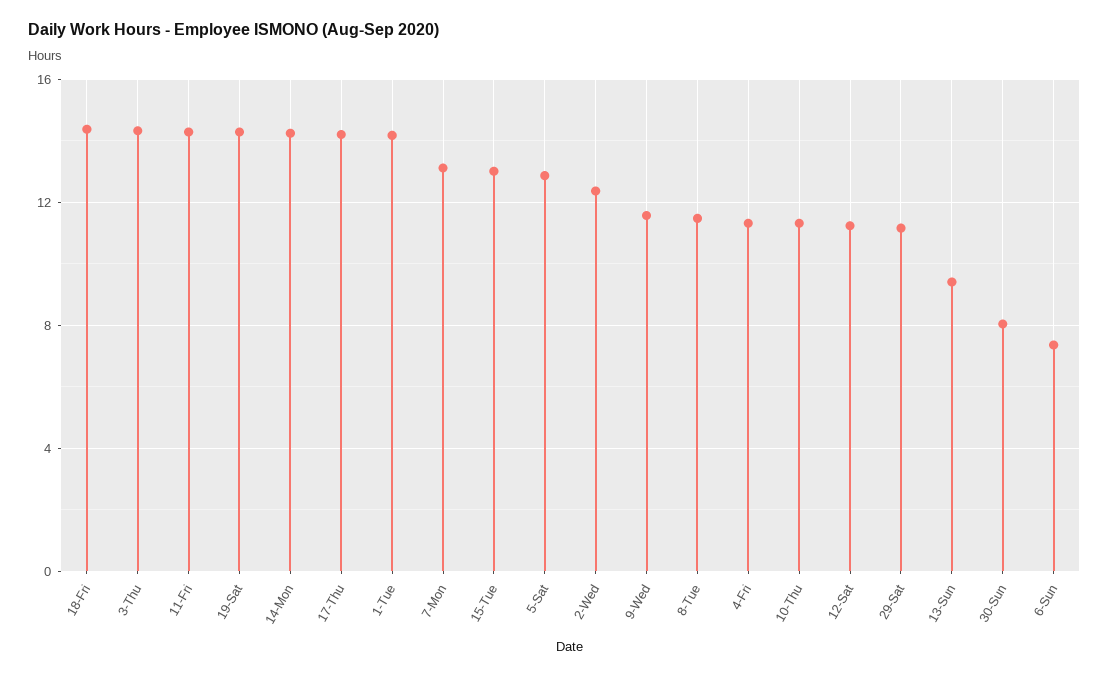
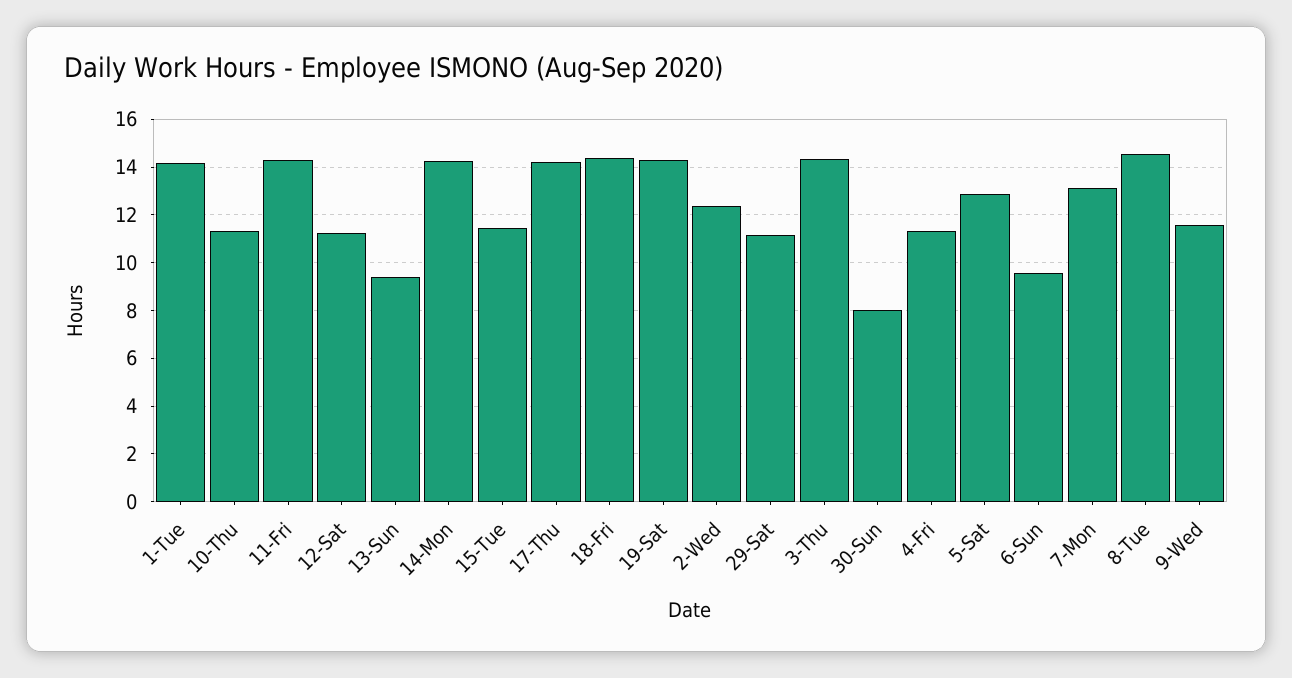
  {
    "18-Fri": 14.5,
    "3-Thu": 14.5,
    "11-Fri": 14.5,
    "19-Sat": 14.5,
    "14-Mon": 14.5,
    "17-Thu": 14,
    "1-Tue": 14,
    "7-Mon": 13,
-   "15-Tue": 13,
+   "15-Tue": 11.5,
    "5-Sat": 13,
    "2-Wed": 12.5,
    "9-Wed": 11.5,
-   "8-Tue": 11.5,
+   "8-Tue": 14.5,
    "4-Fri": 11.5,
    "10-Thu": 11.5,
    "12-Sat": 11,
    "29-Sat": 11,
    "13-Sun": 9.5,
    "30-Sun": 8,
-   "6-Sun": 7.5
+   "6-Sun": 9.5
  }

